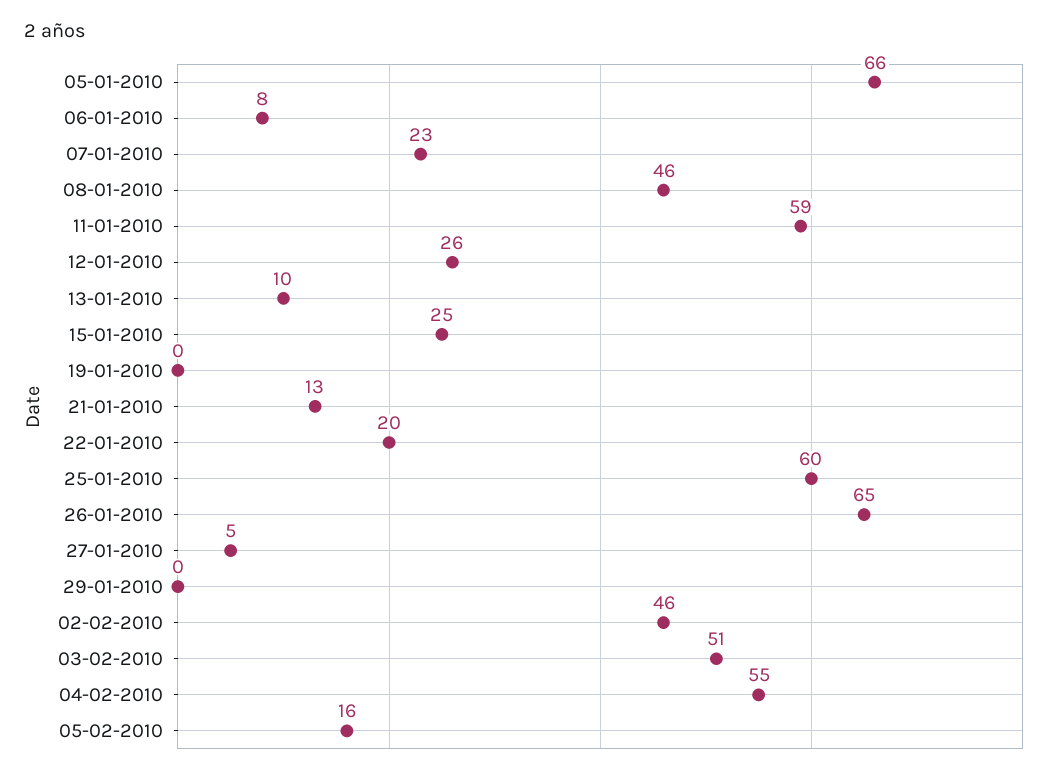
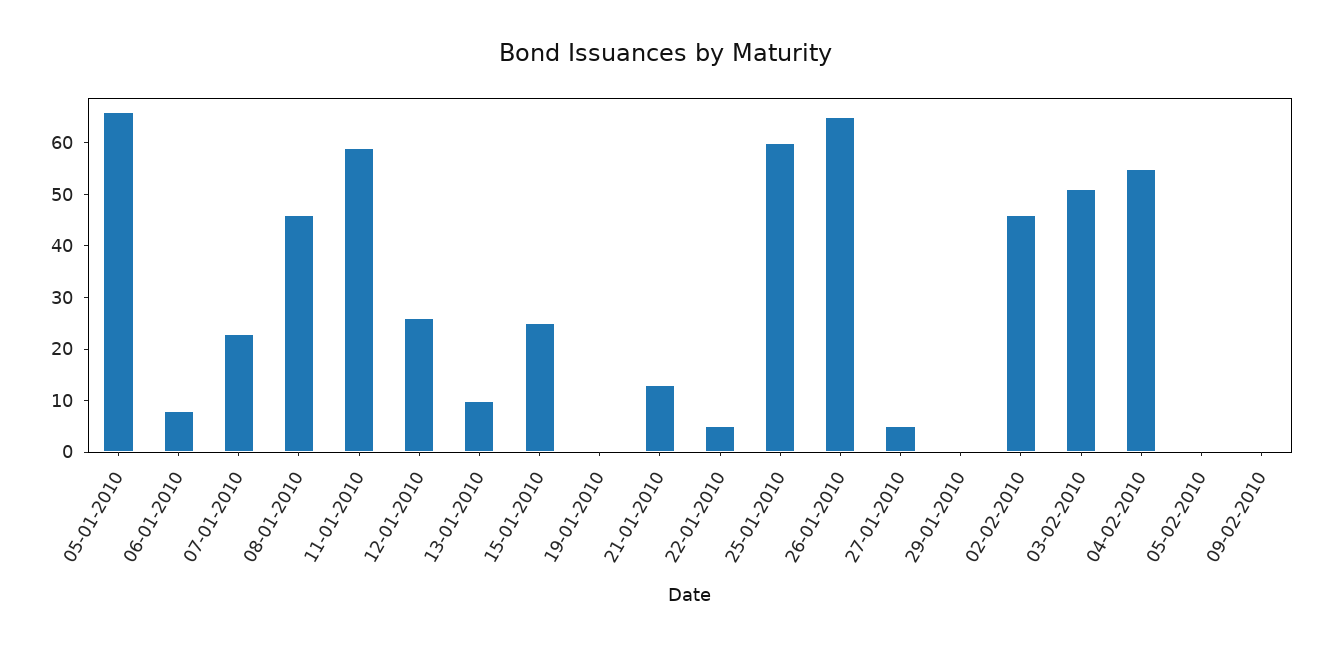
  {
    "05-01-2010": 66,
    "06-01-2010": 8,
    "07-01-2010": 23,
    "08-01-2010": 46,
    "11-01-2010": 59,
    "12-01-2010": 26,
    "13-01-2010": 10,
    "15-01-2010": 25,
    "19-01-2010": 0,
    "21-01-2010": 13,
-   "22-01-2010": 20,
+   "22-01-2010": 5,
    "25-01-2010": 60,
    "26-01-2010": 65,
    "27-01-2010": 5,
    "29-01-2010": 0,
    "02-02-2010": 46,
    "03-02-2010": 51,
    "04-02-2010": 55,
-   "05-02-2010": 16
+   "05-02-2010": 0,
+   "09-02-2010": 0
  }

